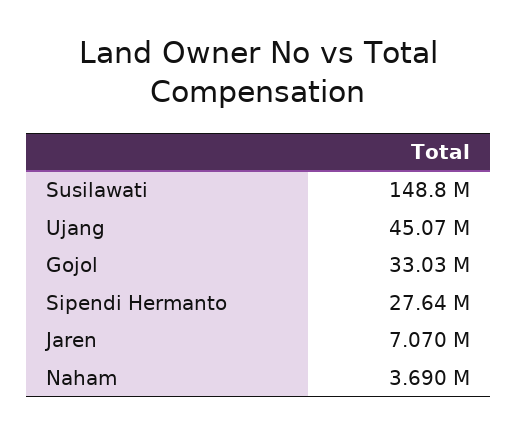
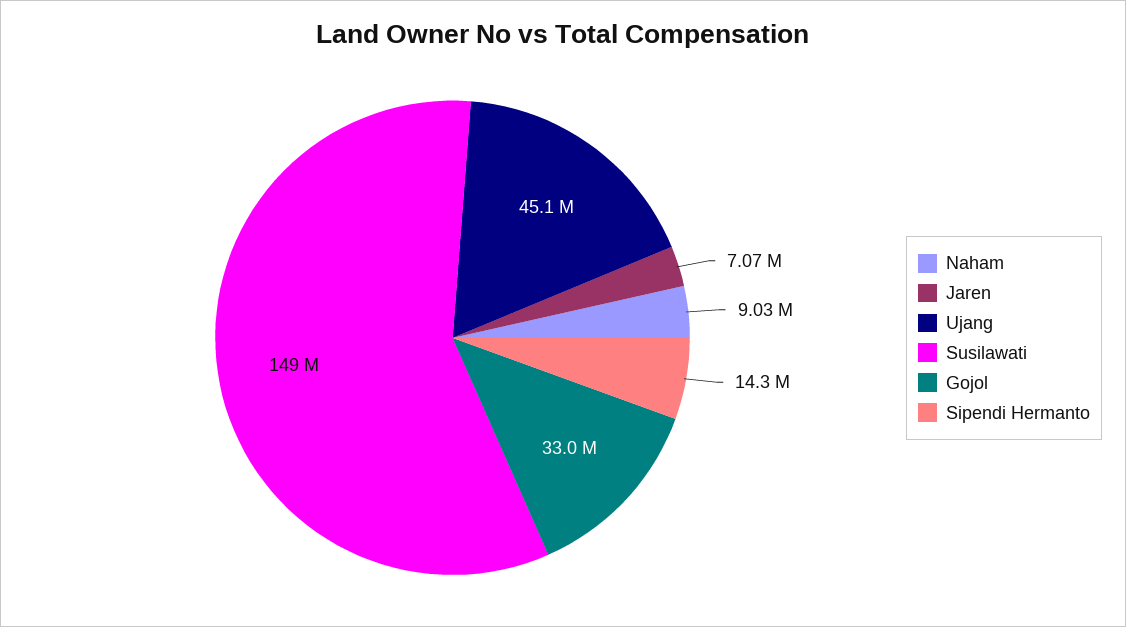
  {
    "Susilawati": 148800000,
    "Ujang": 45070000,
    "Gojol": 33030000,
-   "Sipendi Hermanto": 27640000,
+   "Sipendi Hermanto": 14300000,
    "Jaren": 7070000,
-   "Naham": 3690000
+   "Naham": 9030000
  }

